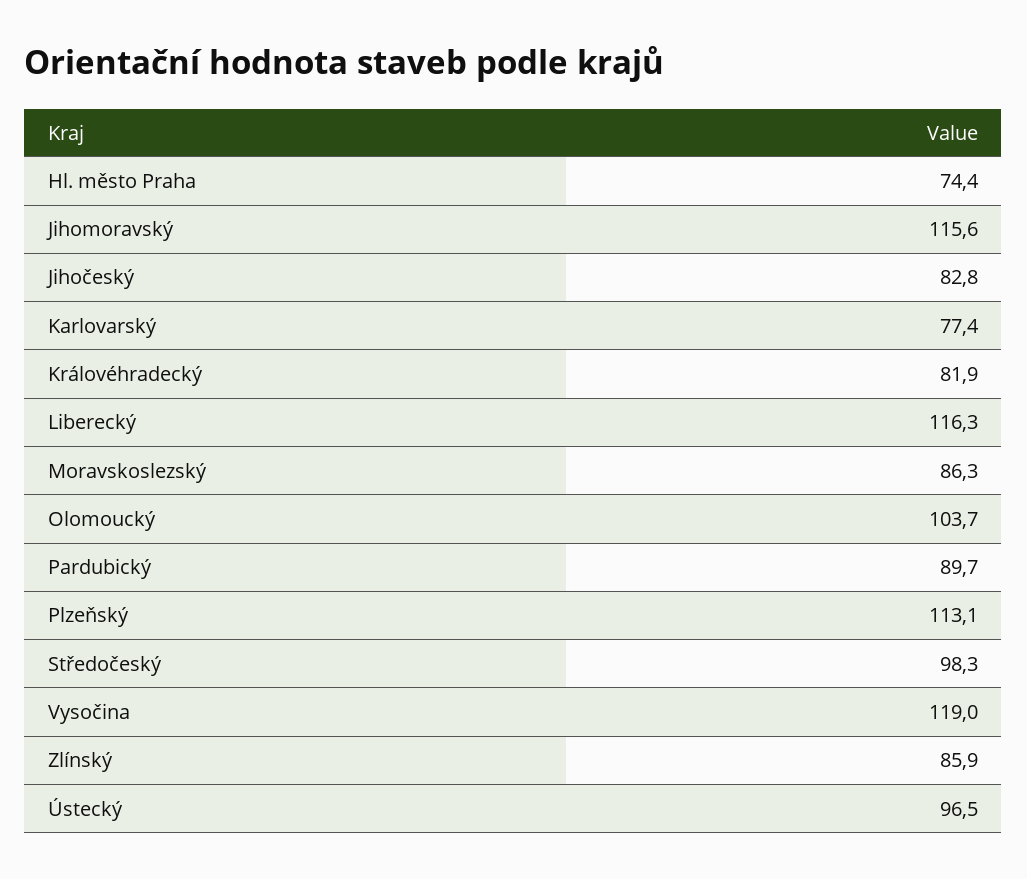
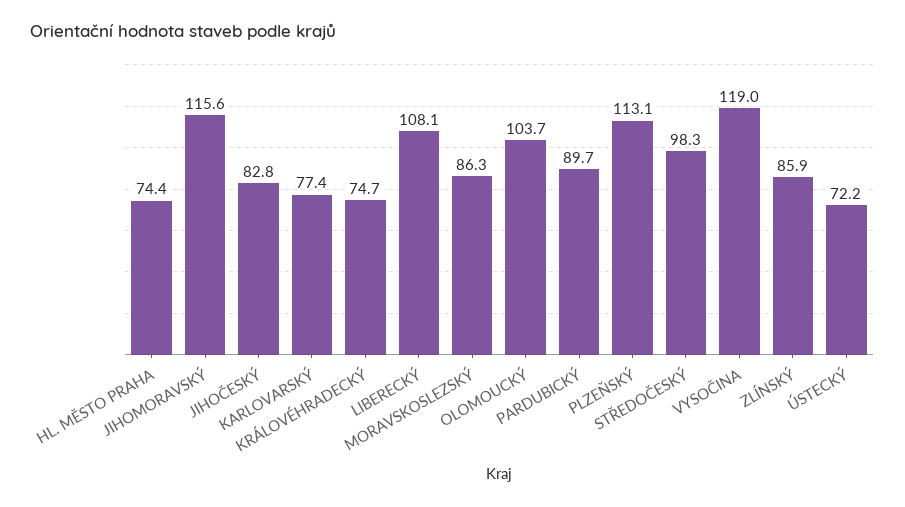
  {
    "Hl. město Praha": 74.4,
    "Jihomoravský": 115.6,
    "Jihočeský": 82.8,
    "Karlovarský": 77.4,
-   "Královéhradecký": 81.9,
+   "Královéhradecký": 74.7,
-   "Liberecký": 116.3,
+   "Liberecký": 108.1,
    "Moravskoslezský": 86.3,
    "Olomoucký": 103.7,
    "Pardubický": 89.7,
    "Plzeňský": 113.1,
    "Středočeský": 98.3,
    "Vysočina": 119,
    "Zlínský": 85.9,
-   "Ústecký": 96.5
+   "Ústecký": 72.2
  }

